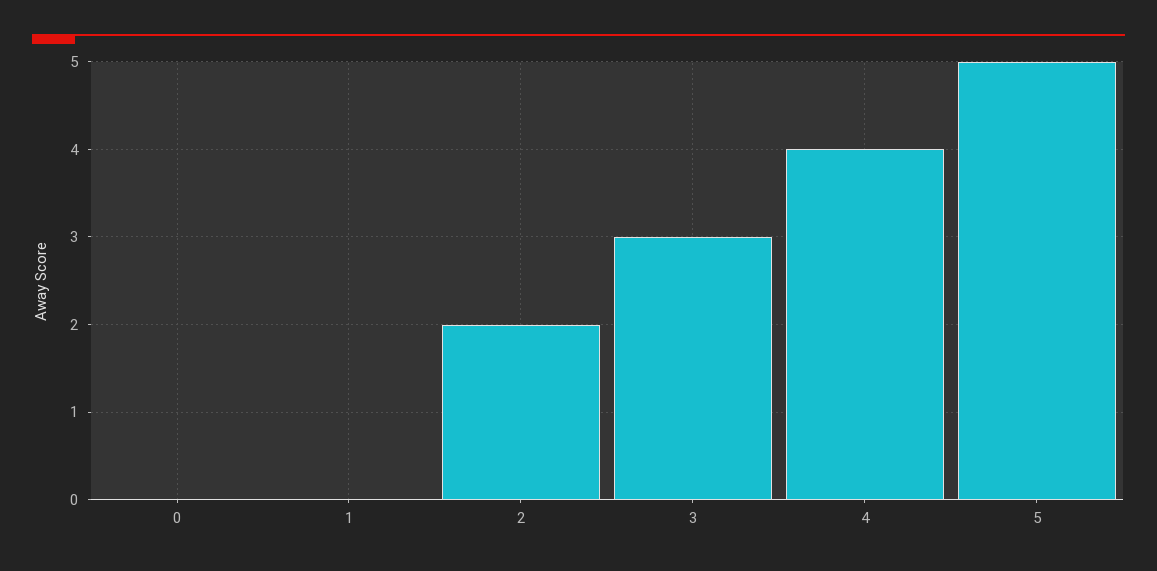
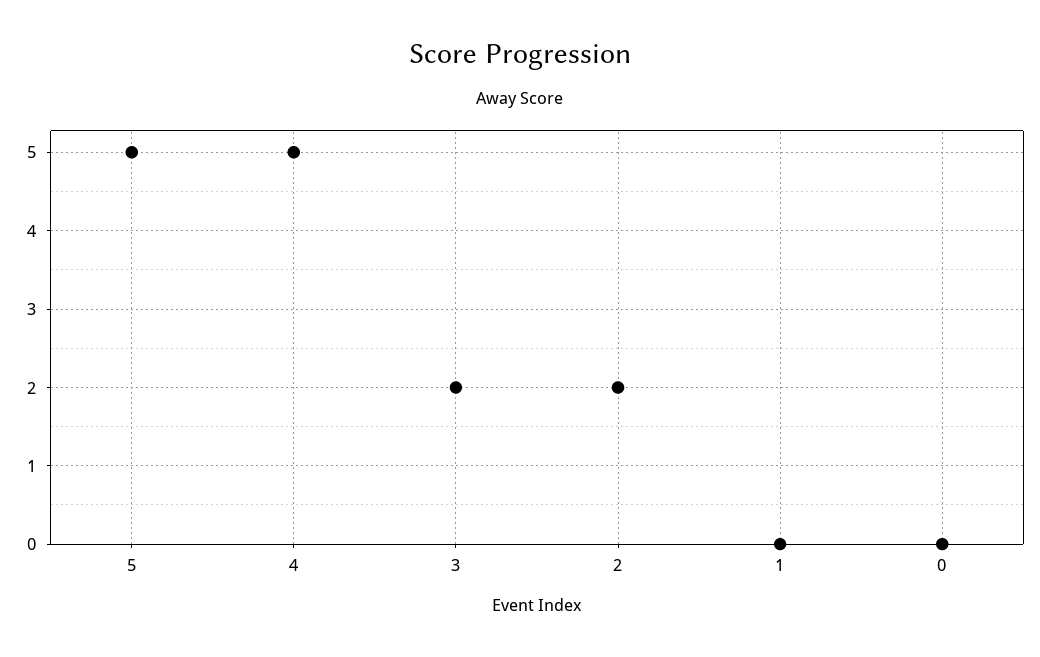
  {
    "0": 0,
    "1": 0,
    "2": 2,
-   "3": 3,
+   "3": 2,
-   "4": 4,
+   "4": 5,
    "5": 5
  }

